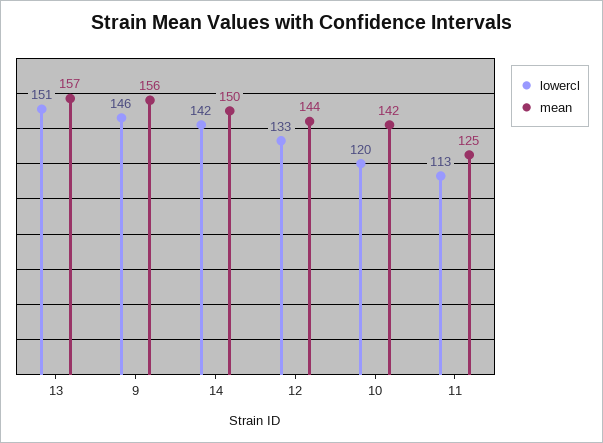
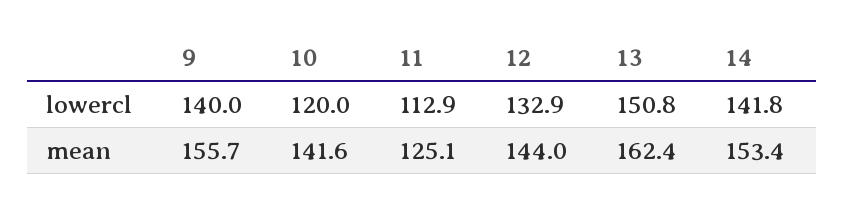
  {
    "lowercl": {
      "13": 150.8,
-     "9": 146,
+     "9": 140,
      "14": 141.8,
      "12": 132.9,
      "10": 120,
      "11": 112.9
    },
    "mean": {
-     "13": 157,
+     "13": 162.4,
      "9": 155.7,
-     "14": 150,
+     "14": 153.4,
      "12": 144,
      "10": 141.6,
      "11": 125.1
    }
  }

